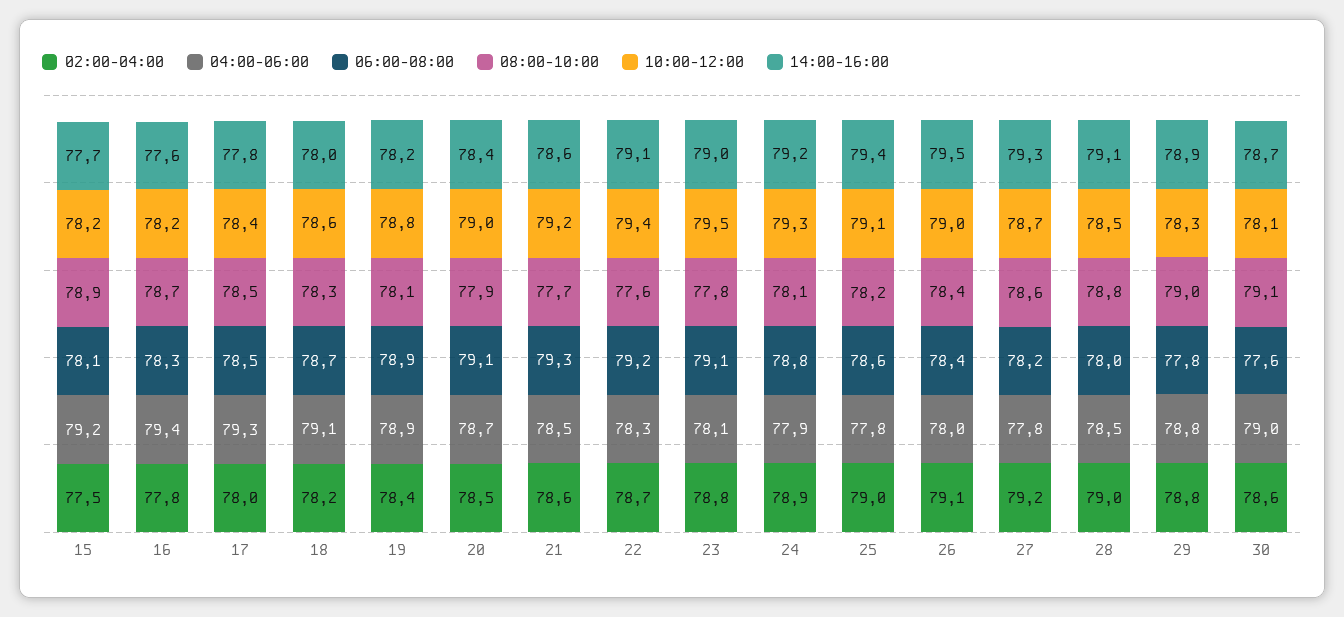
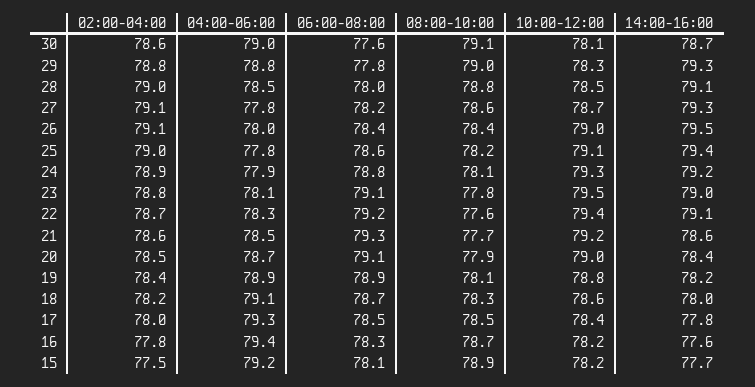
  {
    "02:00-04:00": {
      "15": 77.5,
      "16": 77.8,
      "17": 78,
      "18": 78.2,
      "19": 78.4,
      "20": 78.5,
      "21": 78.6,
      "22": 78.7,
      "23": 78.8,
      "24": 78.9,
      "25": 79,
      "26": 79.1,
-     "27": 79.2,
+     "27": 79.1,
      "28": 79,
      "29": 78.8,
      "30": 78.6
    },
    "04:00-06:00": {
      "15": 79.2,
      "16": 79.4,
      "17": 79.3,
      "18": 79.1,
      "19": 78.9,
      "20": 78.7,
      "21": 78.5,
      "22": 78.3,
      "23": 78.1,
      "24": 77.9,
      "25": 77.8,
      "26": 78,
      "27": 77.8,
      "28": 78.5,
      "29": 78.8,
      "30": 79
    },
    "06:00-08:00": {
      "15": 78.1,
      "16": 78.3,
      "17": 78.5,
      "18": 78.7,
      "19": 78.9,
      "20": 79.1,
      "21": 79.3,
      "22": 79.2,
      "23": 79.1,
      "24": 78.8,
      "25": 78.6,
      "26": 78.4,
      "27": 78.2,
      "28": 78,
      "29": 77.8,
      "30": 77.6
    },
    "08:00-10:00": {
      "15": 78.9,
      "16": 78.7,
      "17": 78.5,
      "18": 78.3,
      "19": 78.1,
      "20": 77.9,
      "21": 77.7,
      "22": 77.6,
      "23": 77.8,
      "24": 78.1,
      "25": 78.2,
      "26": 78.4,
      "27": 78.6,
      "28": 78.8,
      "29": 79,
      "30": 79.1
    },
    "10:00-12:00": {
      "15": 78.2,
      "16": 78.2,
      "17": 78.4,
      "18": 78.6,
      "19": 78.8,
      "20": 79,
      "21": 79.2,
      "22": 79.4,
      "23": 79.5,
      "24": 79.3,
      "25": 79.1,
      "26": 79,
      "27": 78.7,
      "28": 78.5,
      "29": 78.3,
      "30": 78.1
    },
    "14:00-16:00": {
      "15": 77.7,
      "16": 77.6,
      "17": 77.8,
      "18": 78,
      "19": 78.2,
      "20": 78.4,
      "21": 78.6,
      "22": 79.1,
      "23": 79,
      "24": 79.2,
      "25": 79.4,
      "26": 79.5,
      "27": 79.3,
      "28": 79.1,
-     "29": 78.9,
+     "29": 79.3,
      "30": 78.7
    }
  }

